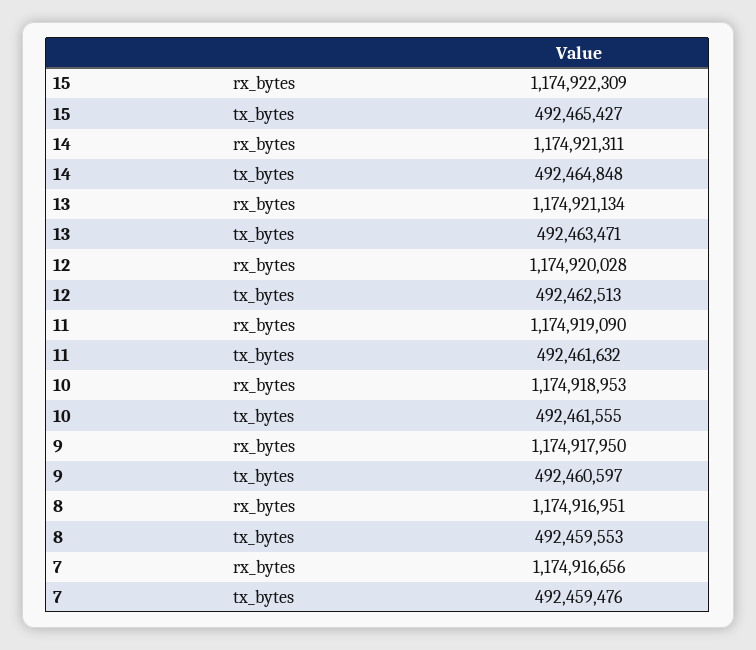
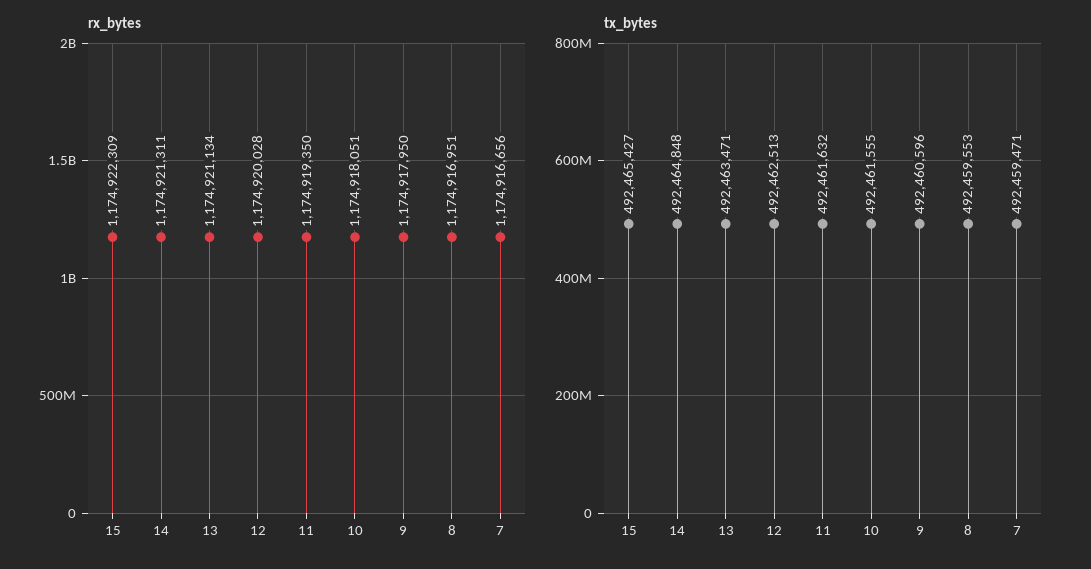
  {
    "rx_bytes": {
      "15": 1174922309,
      "14": 1174921311,
      "13": 1174921134,
      "12": 1174920028,
-     "11": 1174919090,
+     "11": 1174919350,
-     "10": 1174918953,
+     "10": 1174918051,
      "9": 1174917950,
      "8": 1174916951,
      "7": 1174916656
    },
    "tx_bytes": {
      "15": 492465427,
      "14": 492464848,
      "13": 492463471,
      "12": 492462513,
      "11": 492461632,
      "10": 492461555,
-     "9": 492460597,
+     "9": 492460596,
      "8": 492459553,
-     "7": 492459476
+     "7": 492459471
    }
  }

